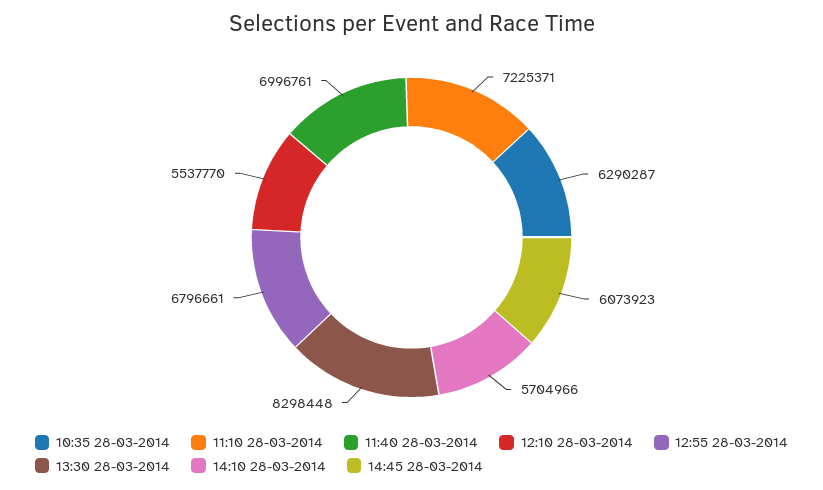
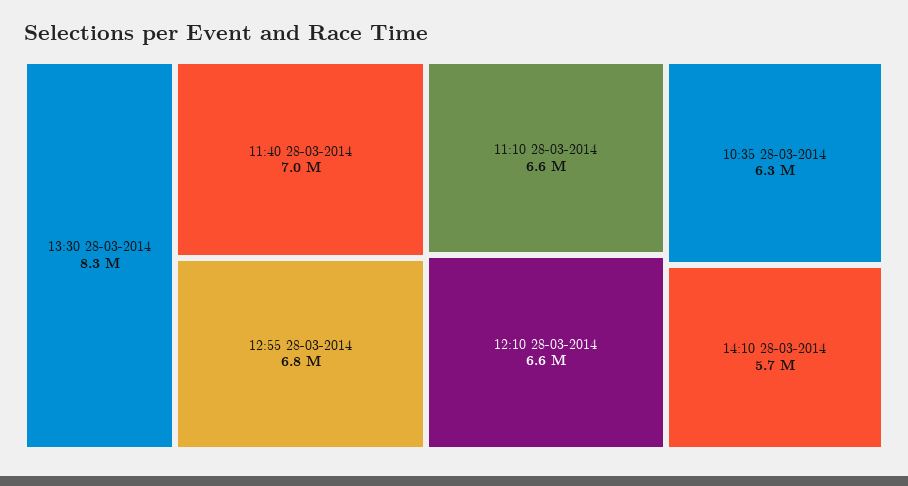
  {
    "10:35 28-03-2014": 6290287,
-   "11:10 28-03-2014": 7225371,
+   "11:10 28-03-2014": 6600000,
    "11:40 28-03-2014": 6996761,
-   "12:10 28-03-2014": 5537770,
+   "12:10 28-03-2014": 6600000,
    "12:55 28-03-2014": 6796661,
    "13:30 28-03-2014": 8298448,
-   "14:10 28-03-2014": 5704966,
+   "14:10 28-03-2014": 5704966
-   "14:45 28-03-2014": 6073923
  }

